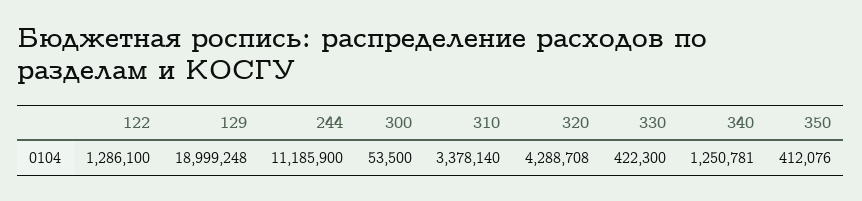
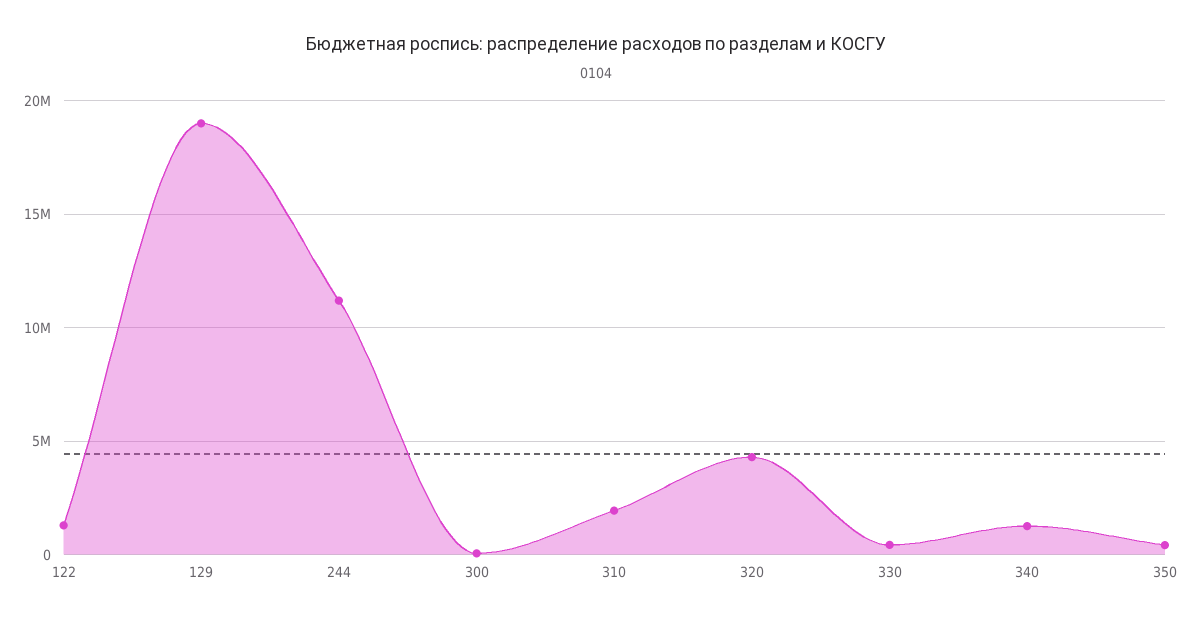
  {
    "122": 1286100,
    "129": 18999248,
    "244": 11185900,
    "300": 53500,
-   "310": 3378140,
+   "310": 2000000,
    "320": 4288708,
    "330": 422300,
    "340": 1250781,
    "350": 412076
  }

